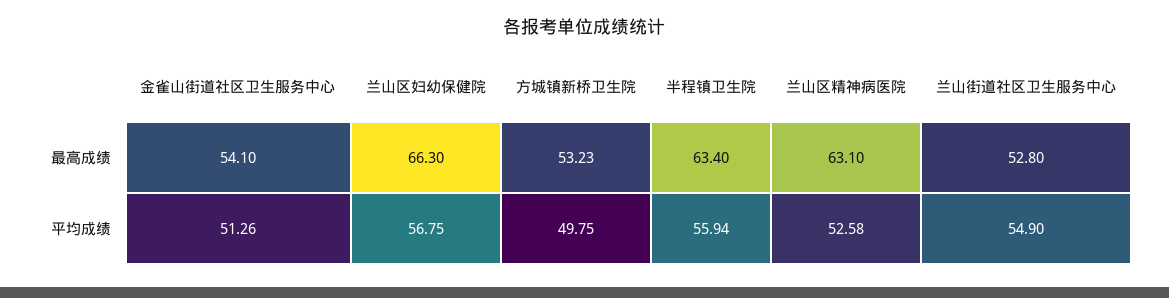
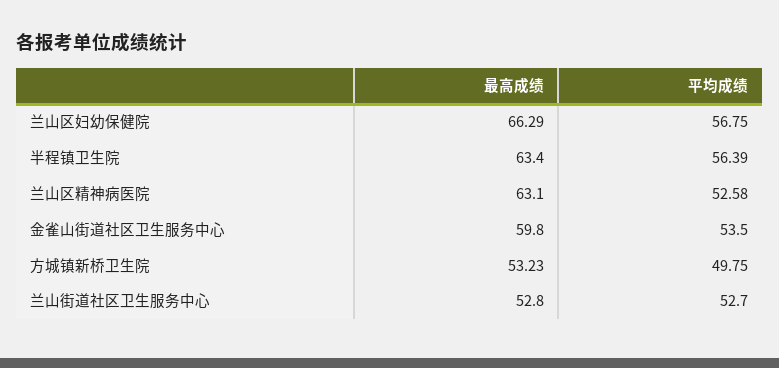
  {
    "金雀山街道社区卫生服务中心": {
-     "最高成绩": 54.1,
+     "最高成绩": 59.8,
-     "平均成绩": 51.26
+     "平均成绩": 53.5
    },
    "兰山区妇幼保健院": {
-     "最高成绩": 66.3,
+     "最高成绩": 66.29,
      "平均成绩": 56.75
    },
    "方城镇新桥卫生院": {
      "最高成绩": 53.23,
      "平均成绩": 49.75
    },
    "半程镇卫生院": {
      "最高成绩": 63.4,
-     "平均成绩": 55.94
+     "平均成绩": 56.39
    },
    "兰山区精神病医院": {
      "最高成绩": 63.1,
      "平均成绩": 52.58
    },
    "兰山街道社区卫生服务中心": {
      "最高成绩": 52.8,
-     "平均成绩": 54.9
+     "平均成绩": 52.7
    }
  }

